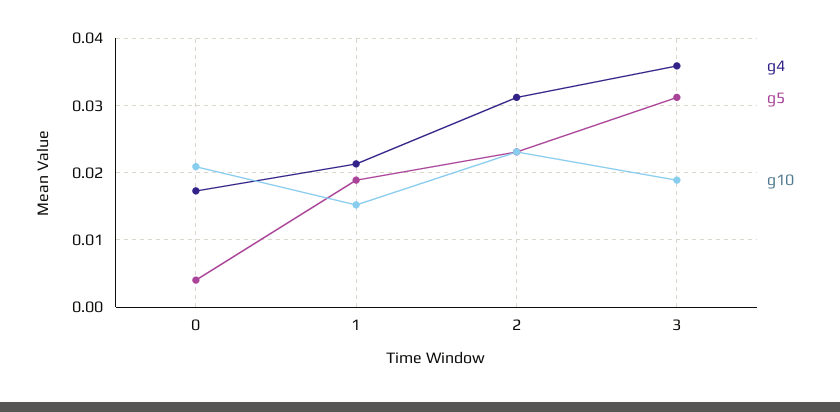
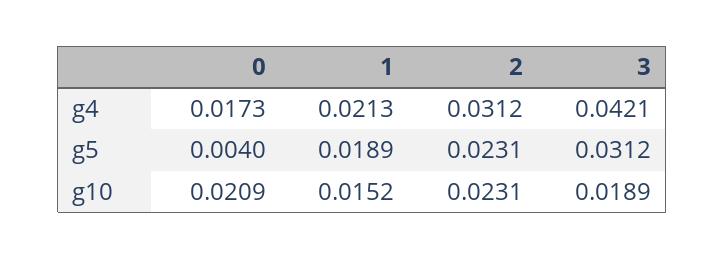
  {
    "g4": {
      "0": 0.0173,
      "1": 0.0213,
      "2": 0.0312,
-     "3": 0.036
+     "3": 0.0421
    },
    "g5": {
      "0": 0.004,
      "1": 0.0189,
      "2": 0.0231,
      "3": 0.0312
    },
    "g10": {
      "0": 0.0209,
      "1": 0.0152,
      "2": 0.0231,
      "3": 0.0189
    }
  }

